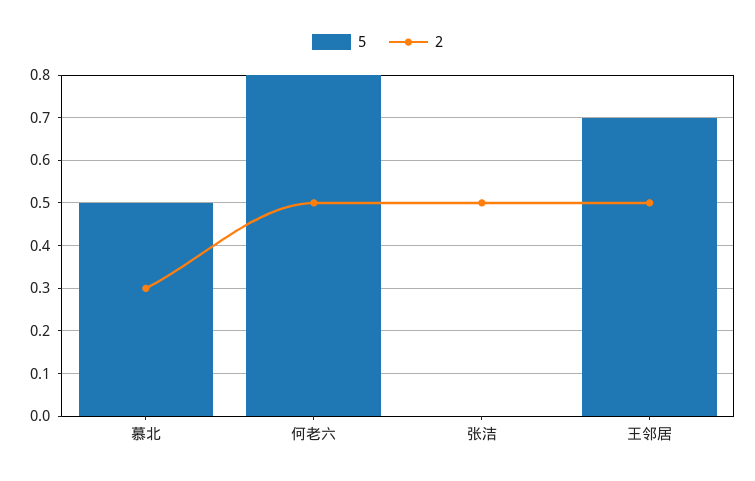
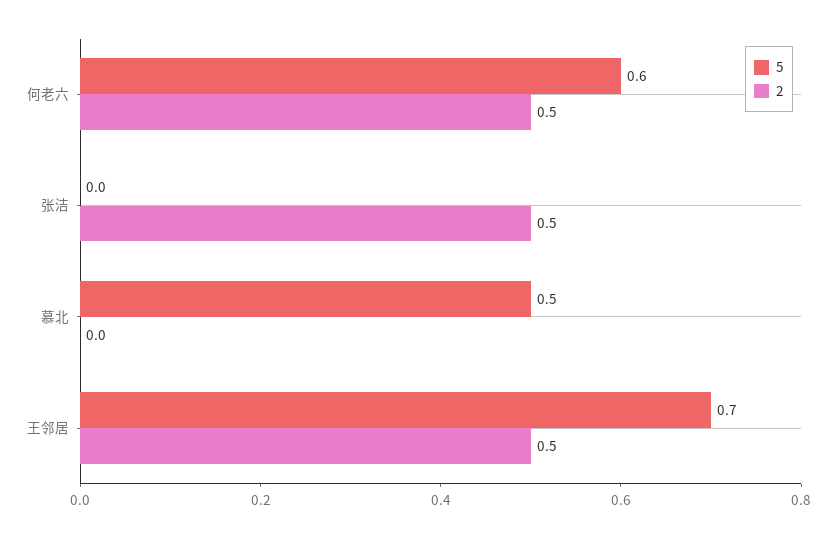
  {
    "5": {
      "慕北": 0.5,
-     "何老六": 0.8,
+     "何老六": 0.6,
      "张洁": 0,
      "王邻居": 0.7
    },
    "2": {
-     "慕北": 0.3,
+     "慕北": 0,
      "何老六": 0.5,
      "张洁": 0.5,
      "王邻居": 0.5
    }
  }

